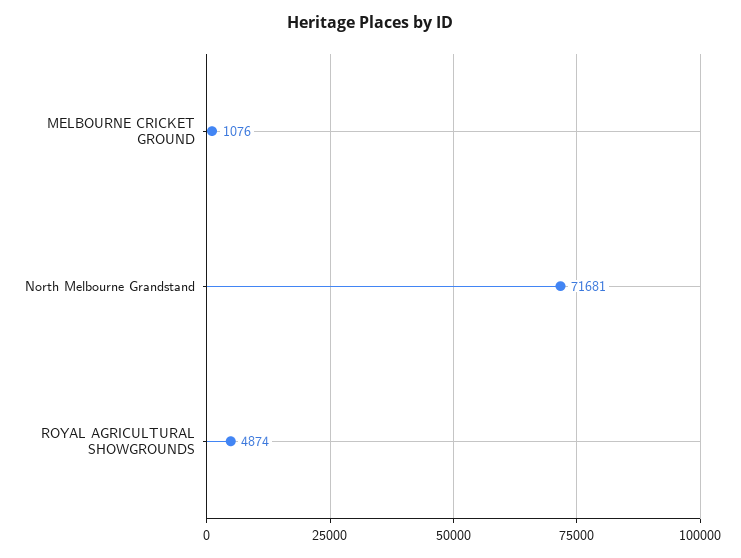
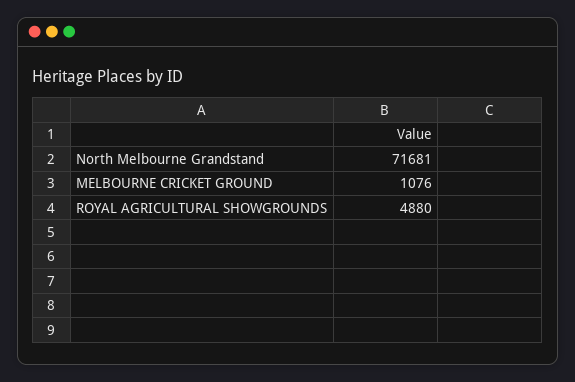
  {
    "MELBOURNE CRICKET GROUND": 1076,
    "North Melbourne Grandstand": 71681,
-   "ROYAL AGRICULTURAL SHOWGROUNDS": 4874
+   "ROYAL AGRICULTURAL SHOWGROUNDS": 4880
  }

